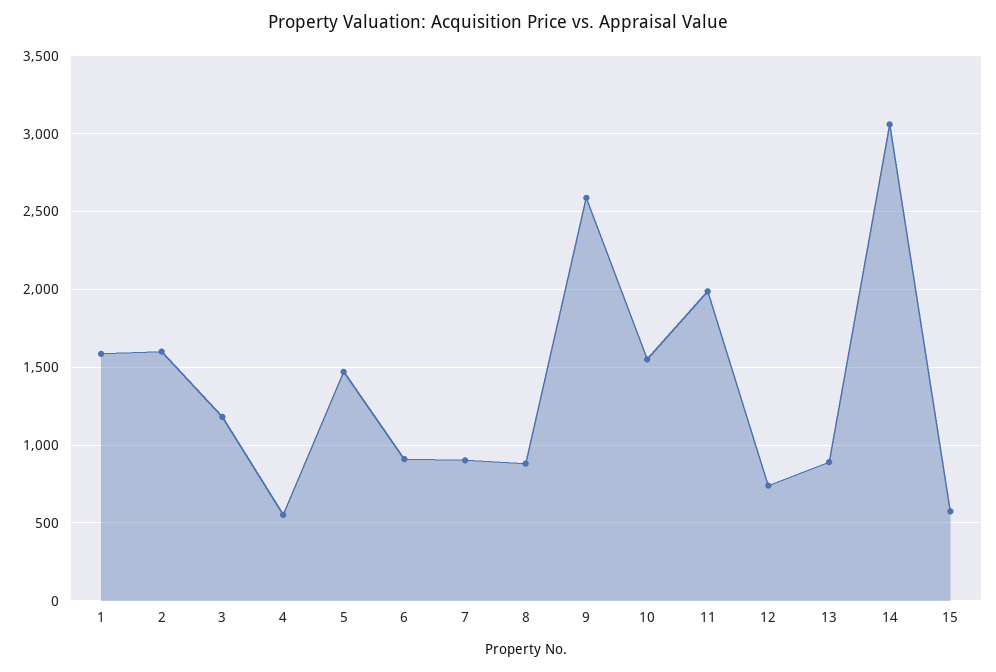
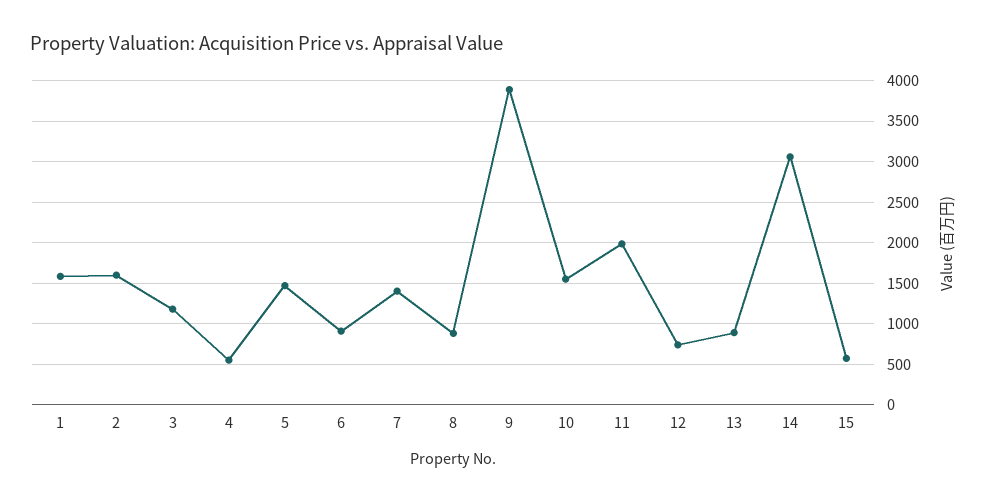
  {
    "1": 1600,
    "2": 1600,
    "3": 1200,
    "4": 550,
    "5": 1450,
    "6": 900,
-   "7": 900,
+   "7": 1400,
    "8": 900,
-   "9": 2600,
+   "9": 3900,
    "10": 1550,
    "11": 2000,
    "12": 750,
    "13": 900,
    "14": 3050,
    "15": 550
  }

